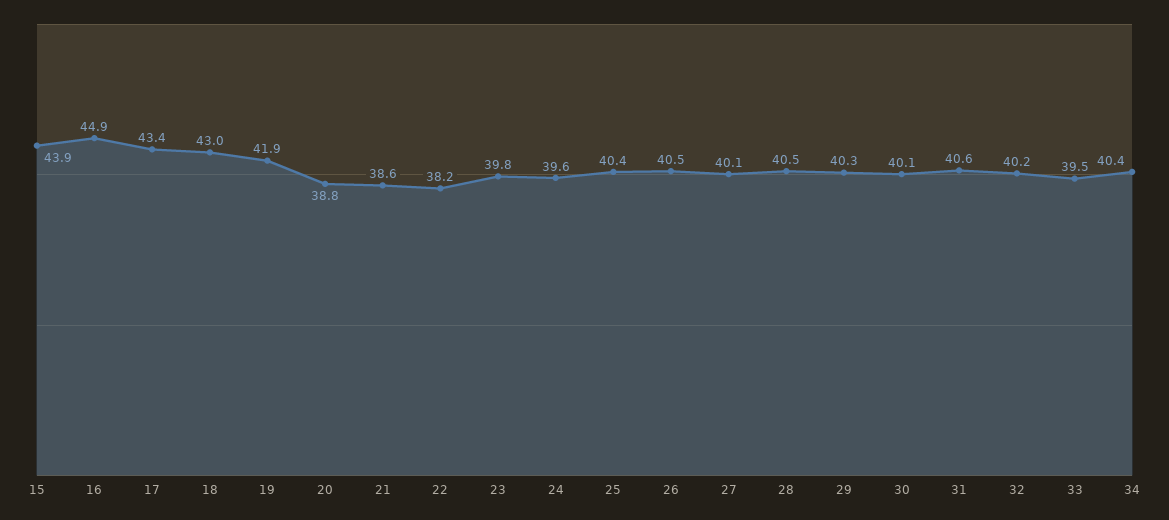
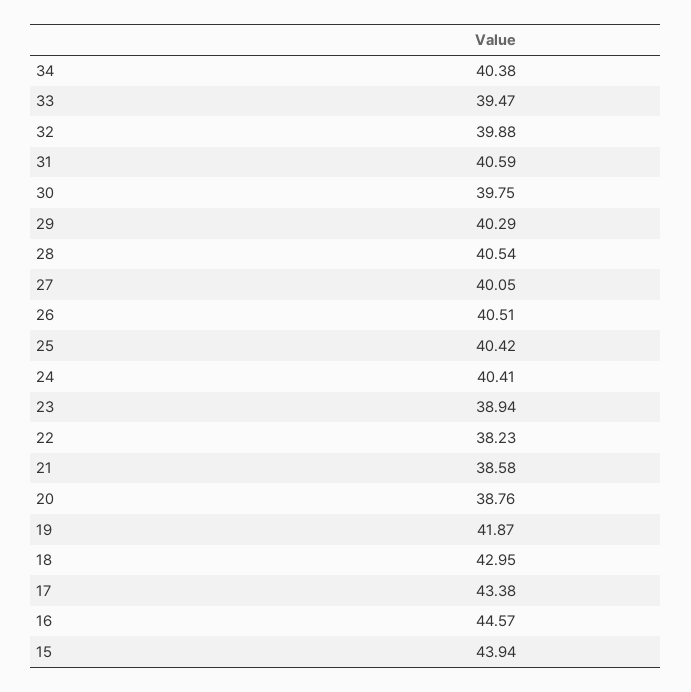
  {
    "15": 43.94,
-   "16": 44.9,
+   "16": 44.57,
    "17": 43.38,
    "18": 42.95,
    "19": 41.87,
    "20": 38.76,
    "21": 38.58,
    "22": 38.23,
-   "23": 39.8,
+   "23": 38.94,
-   "24": 39.6,
+   "24": 40.41,
    "25": 40.42,
    "26": 40.51,
    "27": 40.05,
    "28": 40.54,
    "29": 40.29,
-   "30": 40.1,
+   "30": 39.75,
    "31": 40.59,
-   "32": 40.2,
+   "32": 39.88,
    "33": 39.47,
    "34": 40.38
  }

